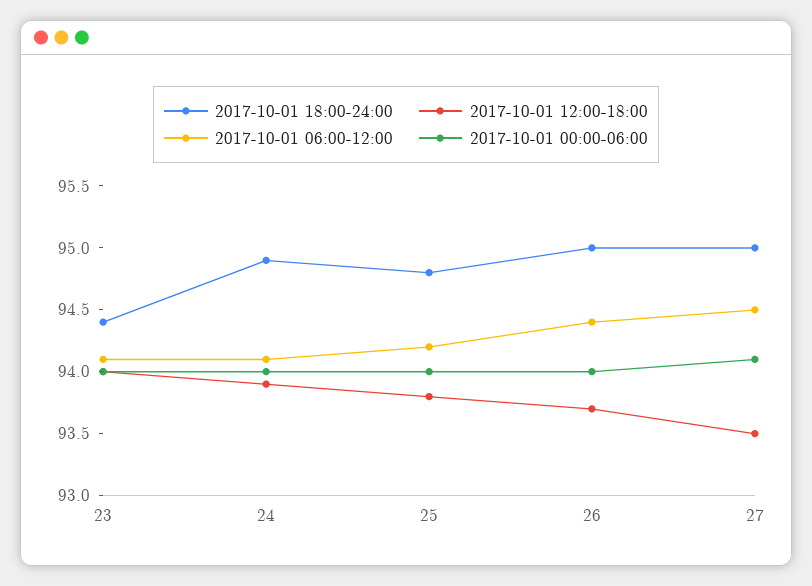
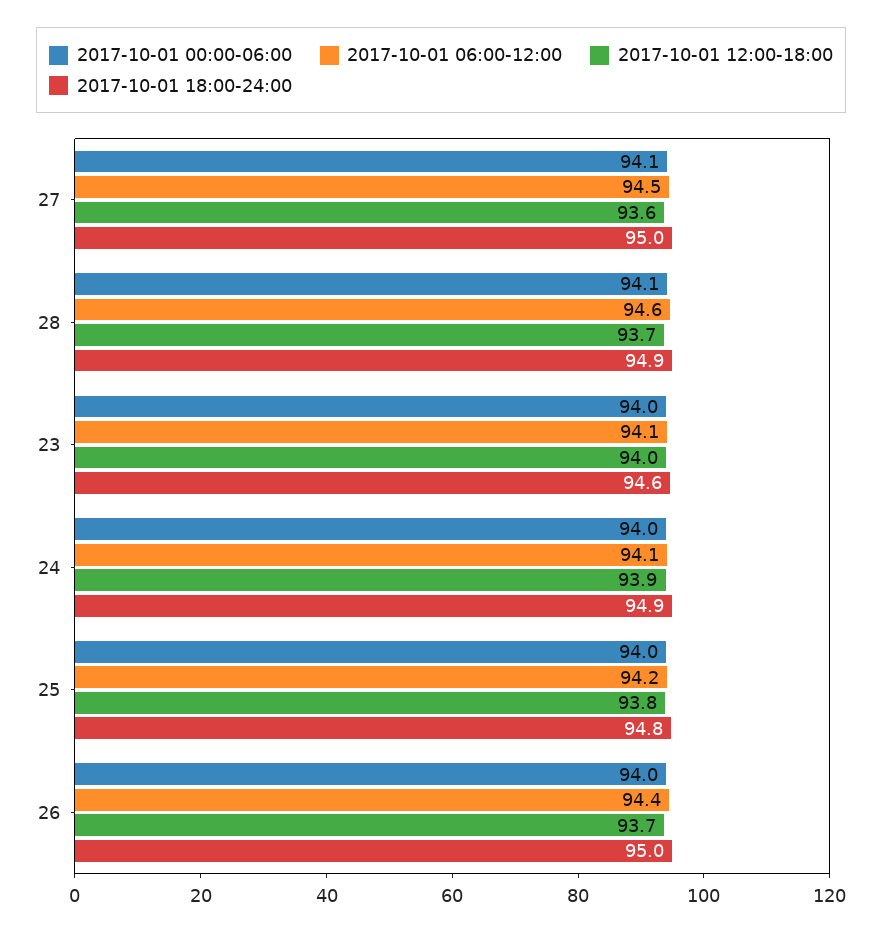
  {
    "2017-10-01 18:00-24:00": {
-     "23": 94.4,
+     "23": 94.6,
      "24": 94.9,
      "25": 94.8,
      "26": 95,
-     "27": 95
+     "27": 95,
+     "28": 94.9
    },
    "2017-10-01 12:00-18:00": {
      "23": 94,
      "24": 93.9,
      "25": 93.8,
      "26": 93.7,
-     "27": 93.5
+     "27": 93.6,
+     "28": 93.7
    },
    "2017-10-01 06:00-12:00": {
      "23": 94.1,
      "24": 94.1,
      "25": 94.2,
      "26": 94.4,
-     "27": 94.5
+     "27": 94.5,
+     "28": 94.6
    },
    "2017-10-01 00:00-06:00": {
      "23": 94,
      "24": 94,
      "25": 94,
      "26": 94,
-     "27": 94.1
+     "27": 94.1,
+     "28": 94.1
    }
  }

